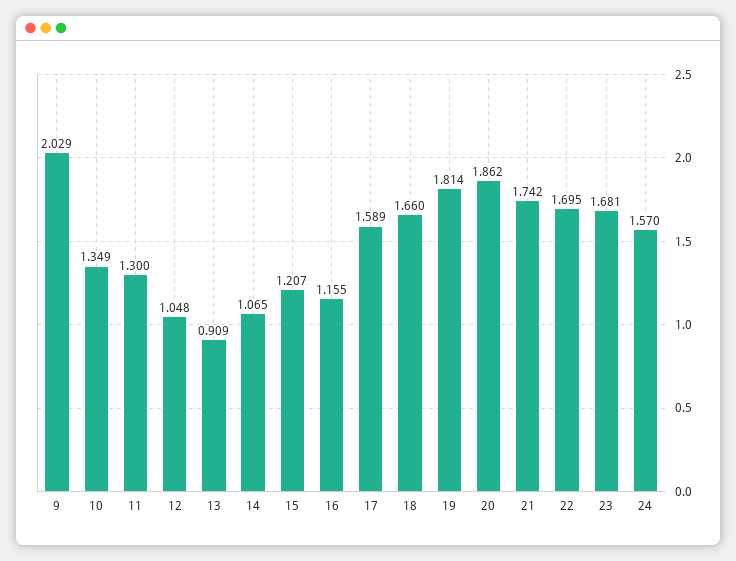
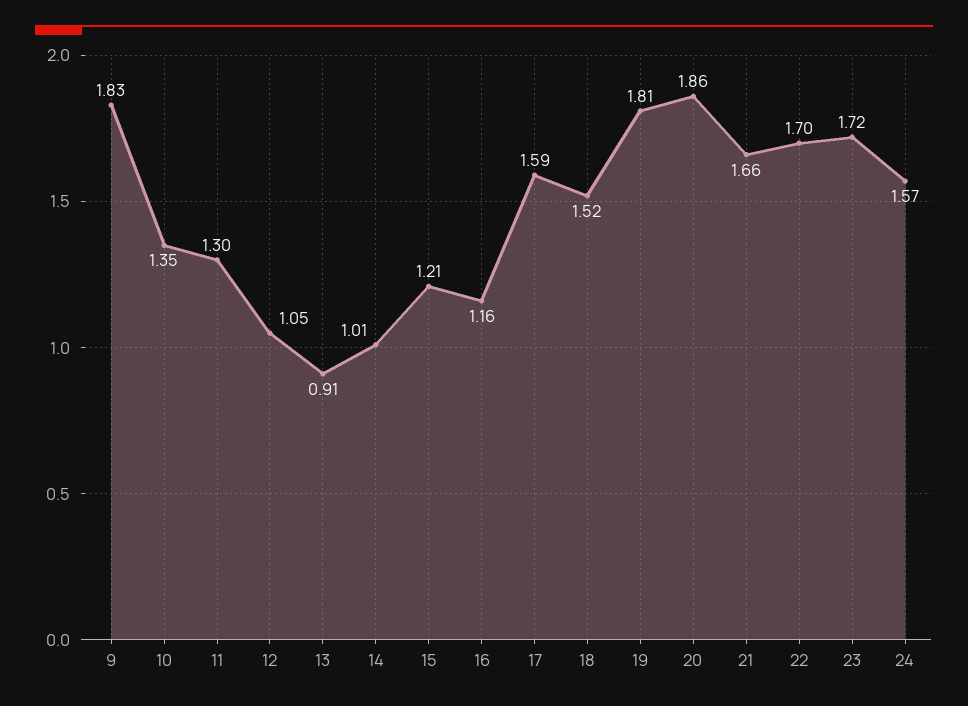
  {
-   "9": 2.029,
+   "9": 1.83,
    "10": 1.349,
    "11": 1.3,
    "12": 1.048,
    "13": 0.909,
-   "14": 1.065,
+   "14": 1.01,
    "15": 1.207,
    "16": 1.155,
    "17": 1.589,
-   "18": 1.66,
+   "18": 1.52,
    "19": 1.814,
    "20": 1.862,
-   "21": 1.742,
+   "21": 1.66,
    "22": 1.695,
-   "23": 1.681,
+   "23": 1.72,
    "24": 1.57
  }

